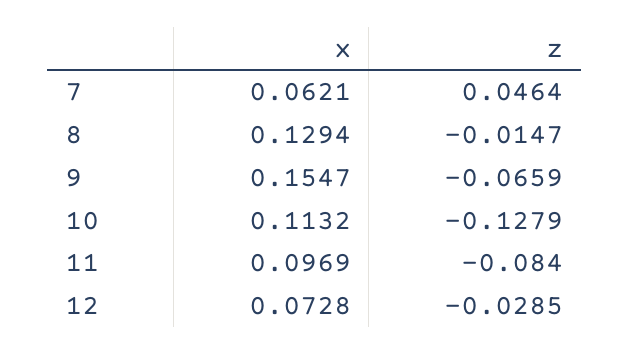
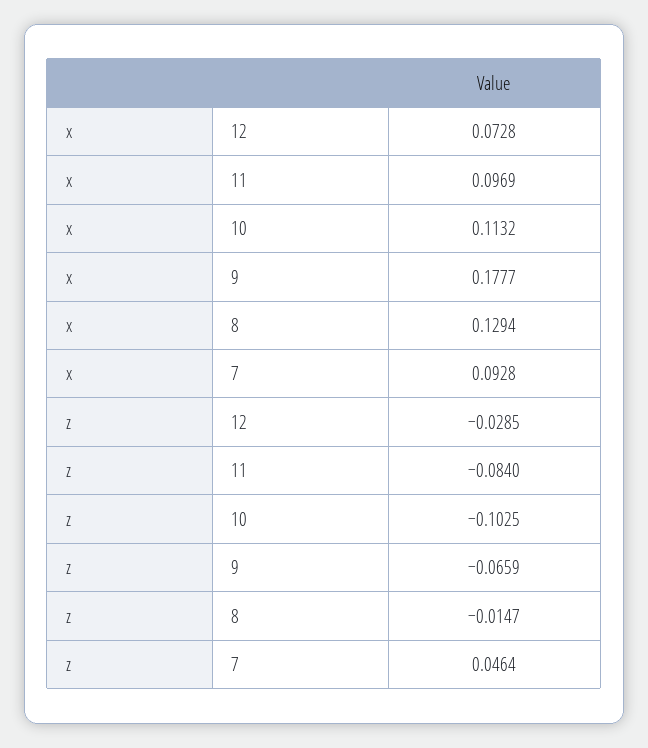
  {
    "x": {
-     "7": 0.0621,
+     "7": 0.0928,
      "8": 0.1294,
-     "9": 0.1547,
+     "9": 0.1777,
      "10": 0.1132,
      "11": 0.0969,
      "12": 0.0728
    },
    "z": {
      "7": 0.0464,
      "8": -0.0147,
      "9": -0.0659,
-     "10": -0.1279,
+     "10": -0.1025,
      "11": -0.084,
      "12": -0.0285
    }
  }

